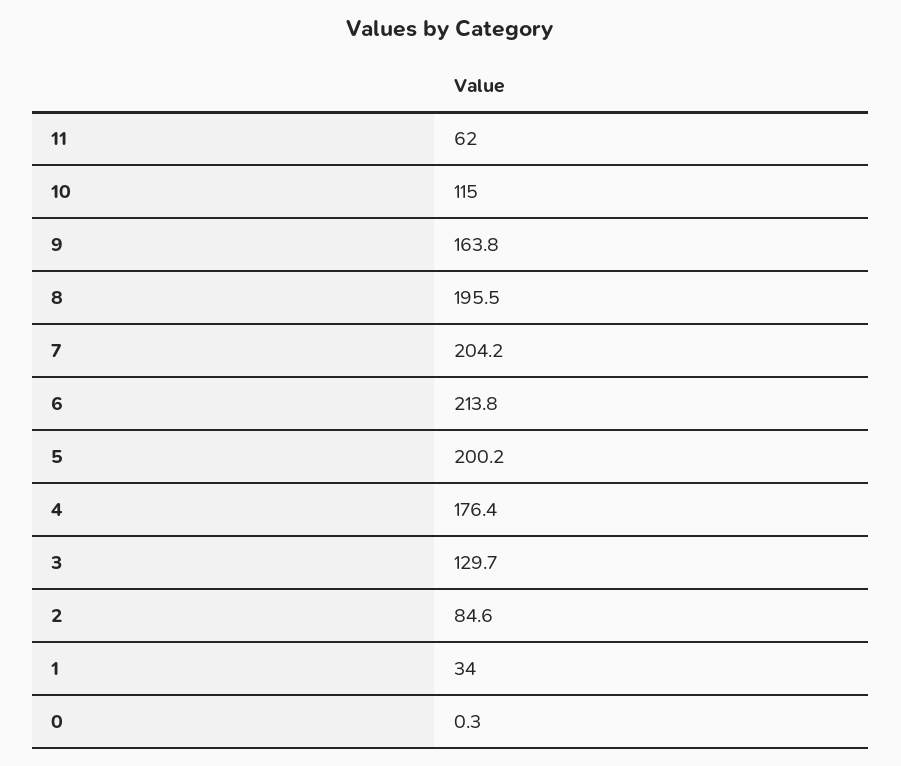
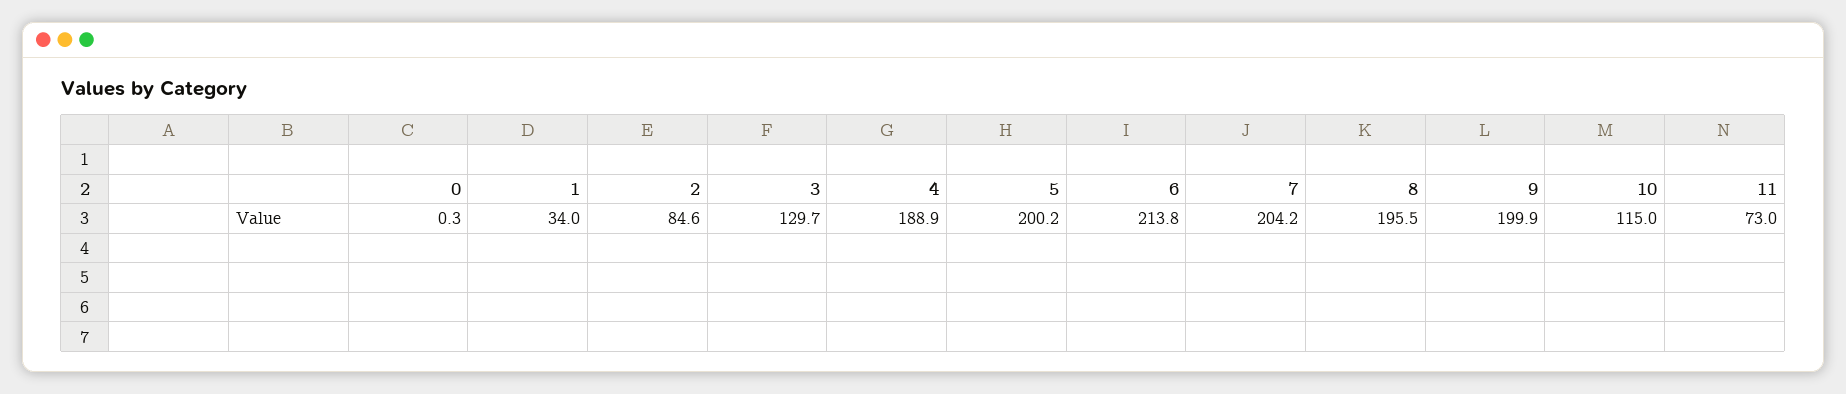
  {
-   "11": 62,
+   "11": 73,
    "10": 115,
-   "9": 163.8,
+   "9": 199.9,
    "8": 195.5,
    "7": 204.2,
    "6": 213.8,
    "5": 200.2,
-   "4": 176.4,
+   "4": 188.9,
    "3": 129.7,
    "2": 84.6,
    "1": 34,
    "0": 0.3
  }

